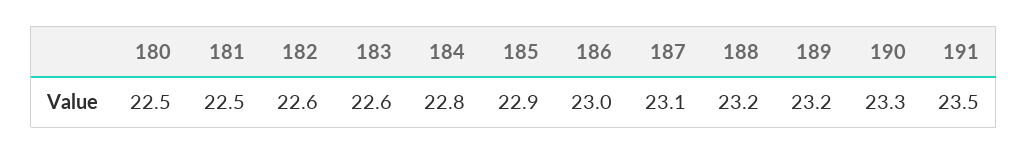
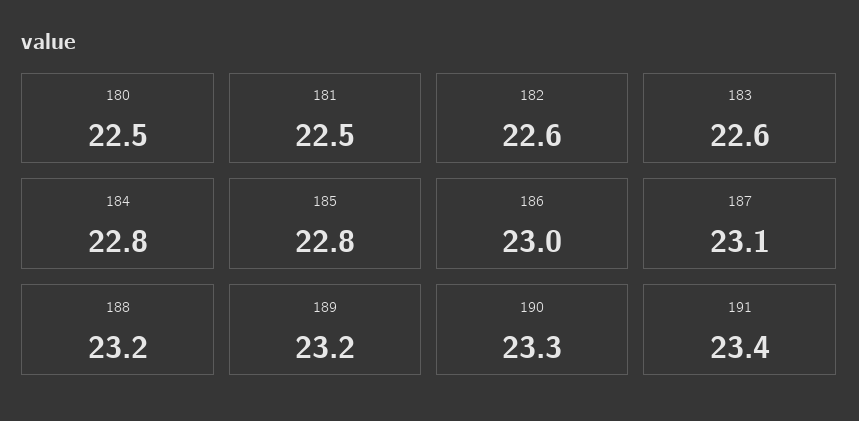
  {
    "180": 22.5,
    "181": 22.5,
    "182": 22.6,
    "183": 22.6,
    "184": 22.8,
-   "185": 22.9,
+   "185": 22.8,
    "186": 23,
    "187": 23.1,
    "188": 23.2,
    "189": 23.2,
    "190": 23.3,
-   "191": 23.5
+   "191": 23.4
  }

